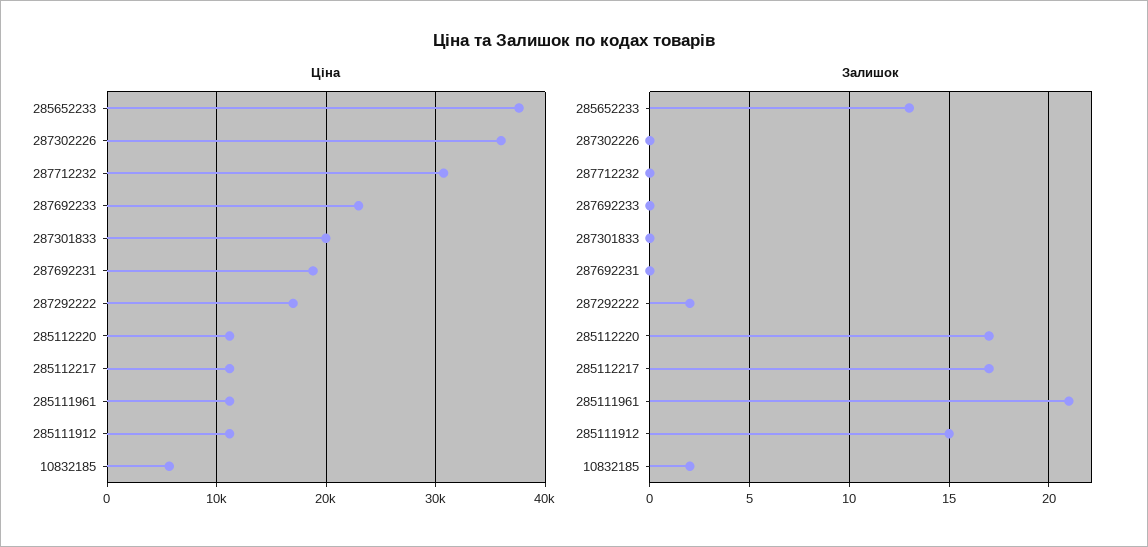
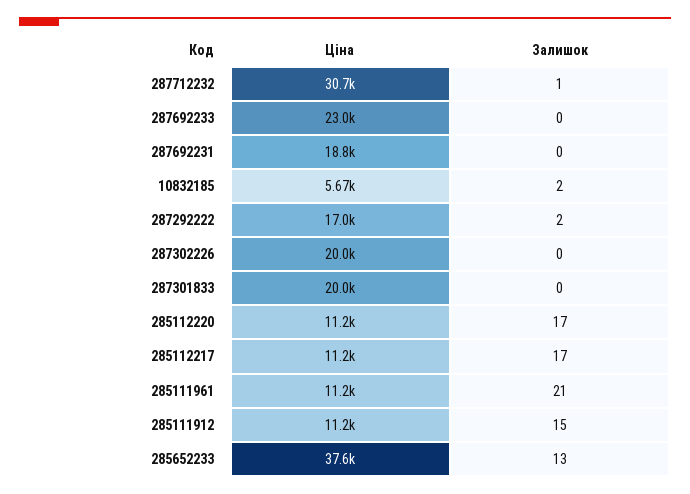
  {
    "Ціна": {
      "285652233": 37600,
-     "287302226": 36000,
+     "287302226": 20000,
      "287712232": 30700,
      "287692233": 23000,
      "287301833": 20000,
      "287692231": 18800,
      "287292222": 17000,
      "285112220": 11200,
      "285112217": 11200,
      "285111961": 11200,
      "285111912": 11200,
      "10832185": 5670
    },
    "Залишок": {
      "285652233": 13,
      "287302226": 0,
-     "287712232": 0,
+     "287712232": 1,
      "287692233": 0,
      "287301833": 0,
      "287692231": 0,
      "287292222": 2,
      "285112220": 17,
      "285112217": 17,
      "285111961": 21,
      "285111912": 15,
      "10832185": 2
    }
  }

